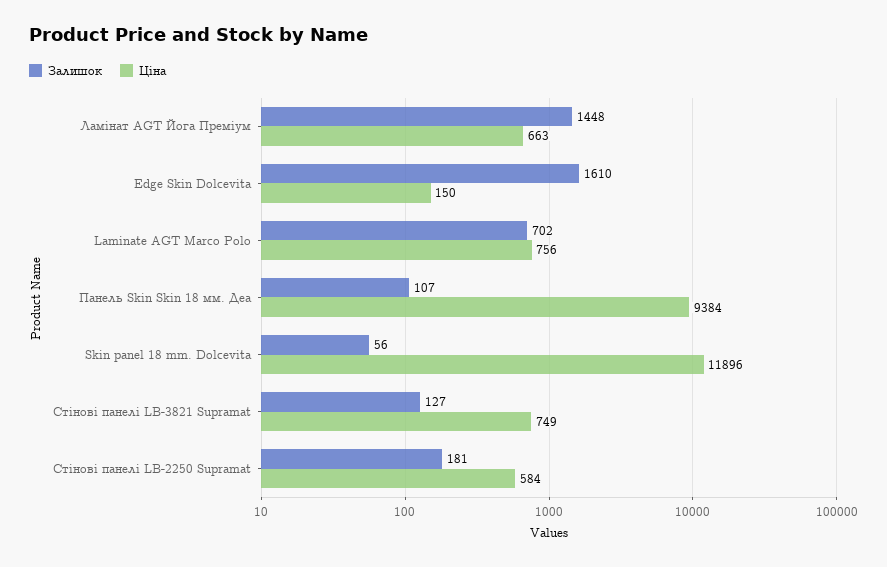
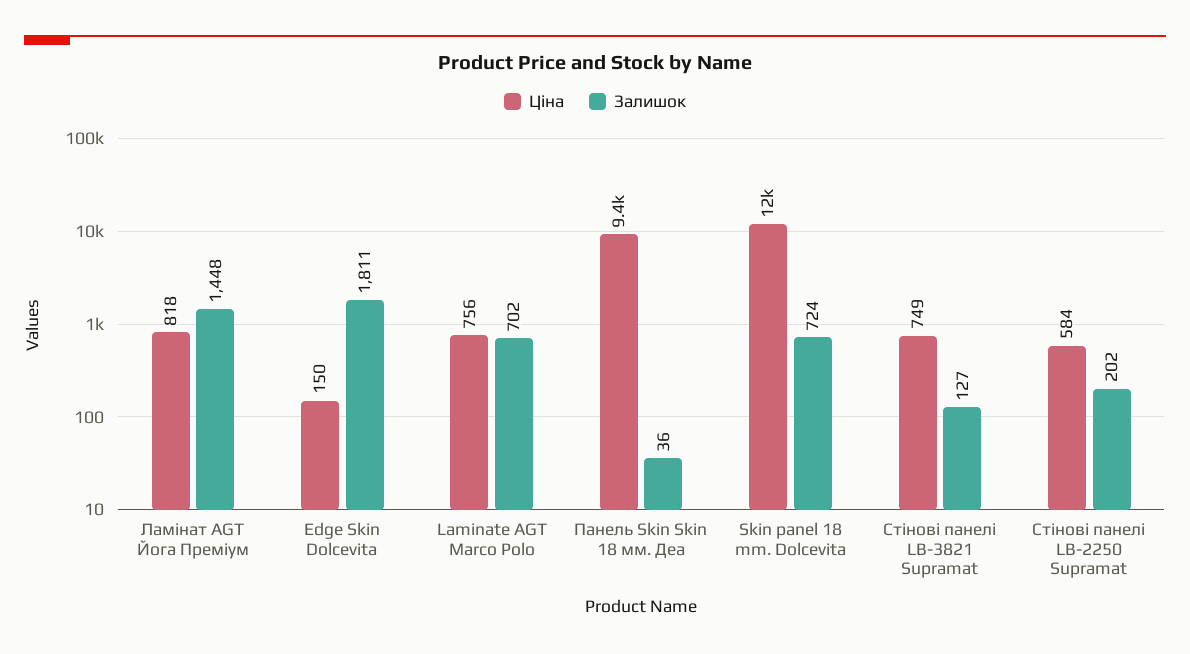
  {
    "Залишок": {
      "Ламінат AGT Йога Преміум": 1448,
-     "Edge Skin Dolcevita": 1610,
+     "Edge Skin Dolcevita": 1811,
      "Laminate AGT Marco Polo": 702,
-     "Панель Skin Skin 18 мм. Деа": 107,
+     "Панель Skin Skin 18 мм. Деа": 36,
-     "Skin panel 18 mm. Dolcevita": 56,
+     "Skin panel 18 mm. Dolcevita": 724,
      "Стінові панелі LB-3821 Supramat": 127,
-     "Стінові панелі LB-2250 Supramat": 181
+     "Стінові панелі LB-2250 Supramat": 202
    },
    "Ціна": {
-     "Ламінат AGT Йога Преміум": 663,
+     "Ламінат AGT Йога Преміум": 818,
      "Edge Skin Dolcevita": 150,
      "Laminate AGT Marco Polo": 756,
      "Панель Skin Skin 18 мм. Деа": 9384,
      "Skin panel 18 mm. Dolcevita": 11896,
      "Стінові панелі LB-3821 Supramat": 749,
      "Стінові панелі LB-2250 Supramat": 584
    }
  }

